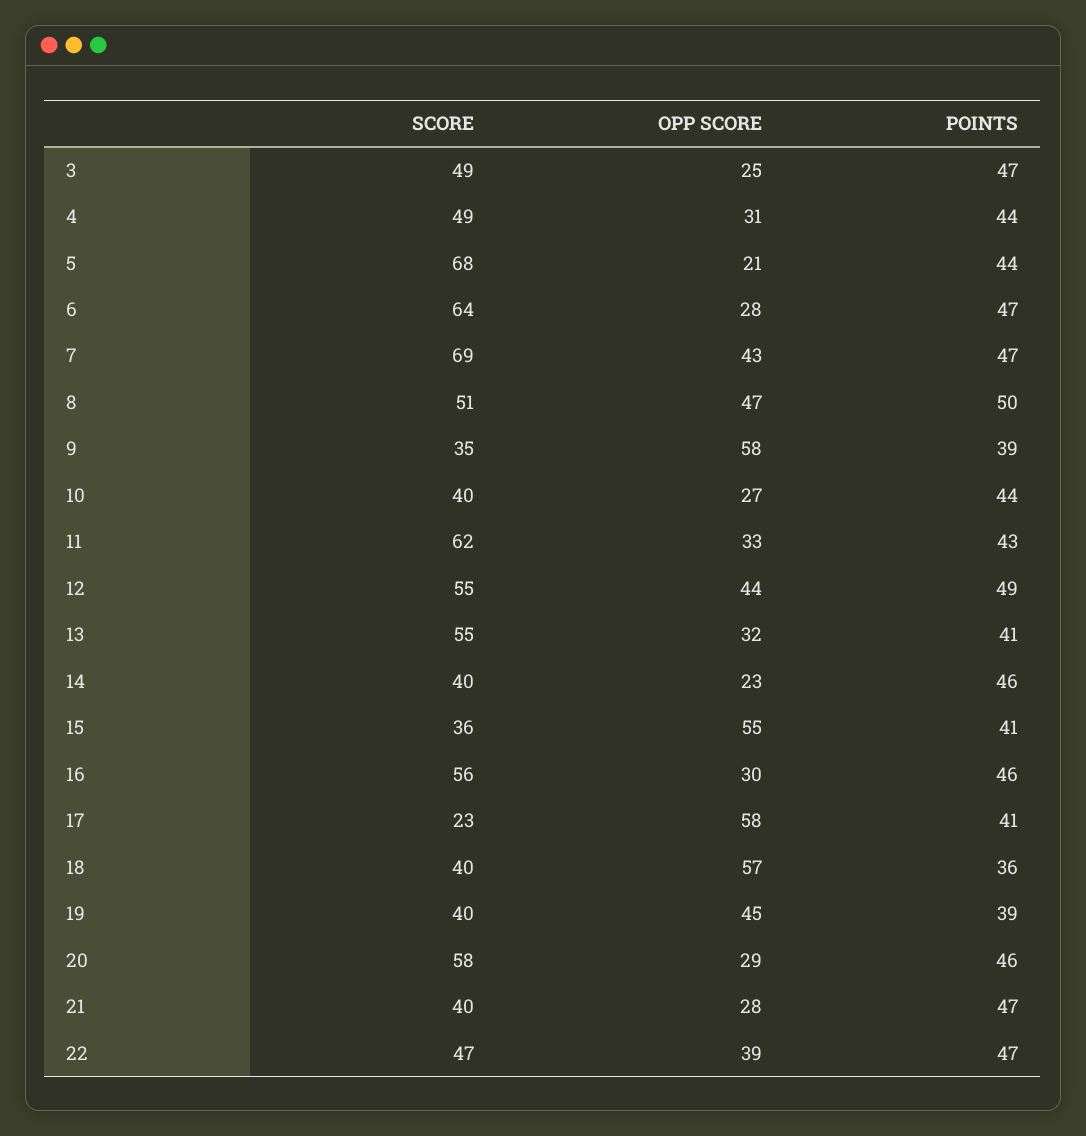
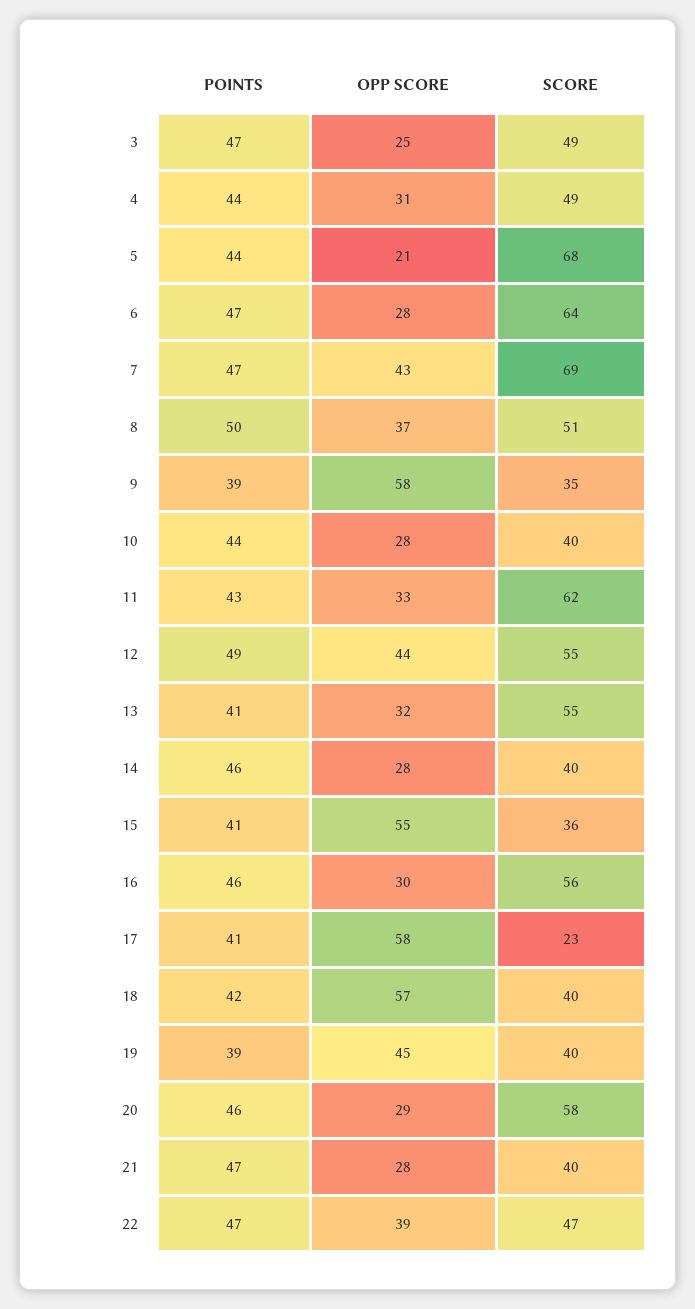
  {
    "SCORE": {
      "3": 49,
      "4": 49,
      "5": 68,
      "6": 64,
      "7": 69,
      "8": 51,
      "9": 35,
      "10": 40,
      "11": 62,
      "12": 55,
      "13": 55,
      "14": 40,
      "15": 36,
      "16": 56,
      "17": 23,
      "18": 40,
      "19": 40,
      "20": 58,
      "21": 40,
      "22": 47
    },
    "OPP SCORE": {
      "3": 25,
      "4": 31,
      "5": 21,
      "6": 28,
      "7": 43,
-     "8": 47,
+     "8": 37,
      "9": 58,
-     "10": 27,
+     "10": 28,
      "11": 33,
      "12": 44,
      "13": 32,
-     "14": 23,
+     "14": 28,
      "15": 55,
      "16": 30,
      "17": 58,
      "18": 57,
      "19": 45,
      "20": 29,
      "21": 28,
      "22": 39
    },
    "POINTS": {
      "3": 47,
      "4": 44,
      "5": 44,
      "6": 47,
      "7": 47,
      "8": 50,
      "9": 39,
      "10": 44,
      "11": 43,
      "12": 49,
      "13": 41,
      "14": 46,
      "15": 41,
      "16": 46,
      "17": 41,
-     "18": 36,
+     "18": 42,
      "19": 39,
      "20": 46,
      "21": 47,
      "22": 47
    }
  }

